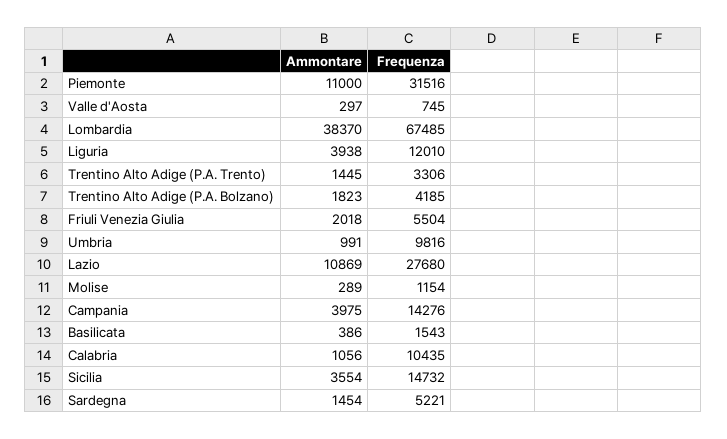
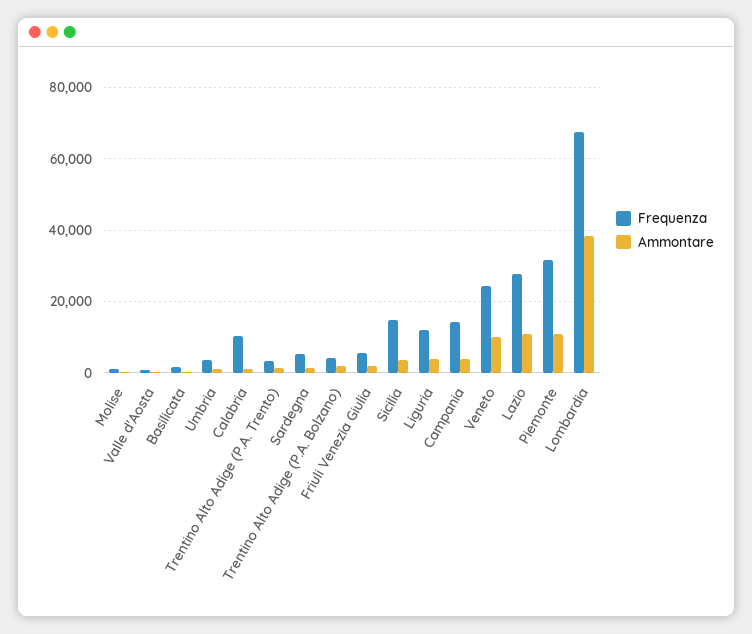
  {
    "Ammontare": {
      "Piemonte": 11000,
      "Valle d'Aosta": 297,
      "Lombardia": 38370,
      "Liguria": 3938,
      "Trentino Alto Adige (P.A. Trento)": 1445,
      "Trentino Alto Adige (P.A. Bolzano)": 1823,
      "Friuli Venezia Giulia": 2018,
      "Umbria": 991,
      "Lazio": 10869,
      "Molise": 289,
      "Campania": 3975,
      "Basilicata": 386,
      "Calabria": 1056,
      "Sicilia": 3554,
-     "Sardegna": 1454
+     "Sardegna": 1454,
+     "Veneto": 10000
    },
    "Frequenza": {
      "Piemonte": 31516,
      "Valle d'Aosta": 745,
      "Lombardia": 67485,
      "Liguria": 12010,
      "Trentino Alto Adige (P.A. Trento)": 3306,
      "Trentino Alto Adige (P.A. Bolzano)": 4185,
      "Friuli Venezia Giulia": 5504,
-     "Umbria": 9816,
+     "Umbria": 4000,
      "Lazio": 27680,
      "Molise": 1154,
      "Campania": 14276,
      "Basilicata": 1543,
      "Calabria": 10435,
      "Sicilia": 14732,
-     "Sardegna": 5221
+     "Sardegna": 5221,
+     "Veneto": 24000
    }
  }

